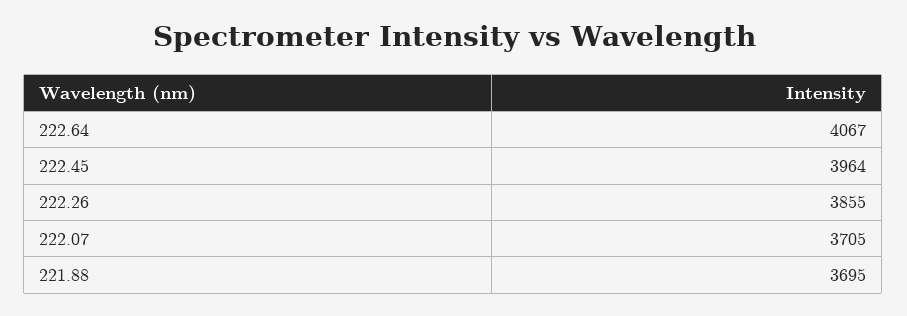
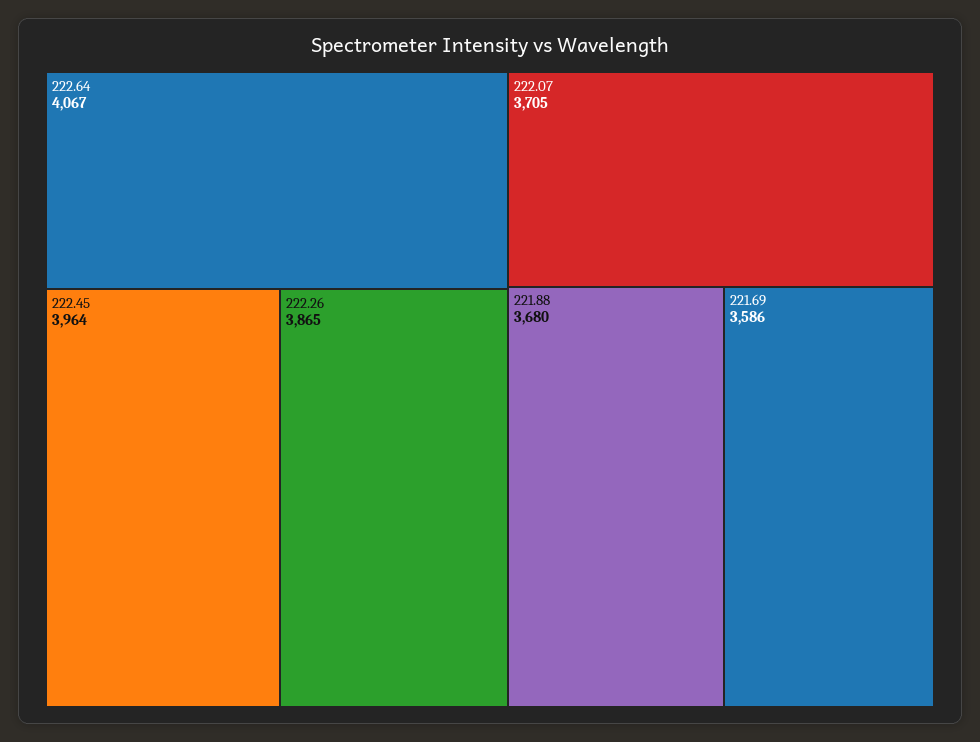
  {
    "222.64": 4067,
    "222.45": 3964,
-   "222.26": 3855,
+   "222.26": 3865,
    "222.07": 3705,
-   "221.88": 3695
+   "221.88": 3680,
+   "221.69": 3586
  }

